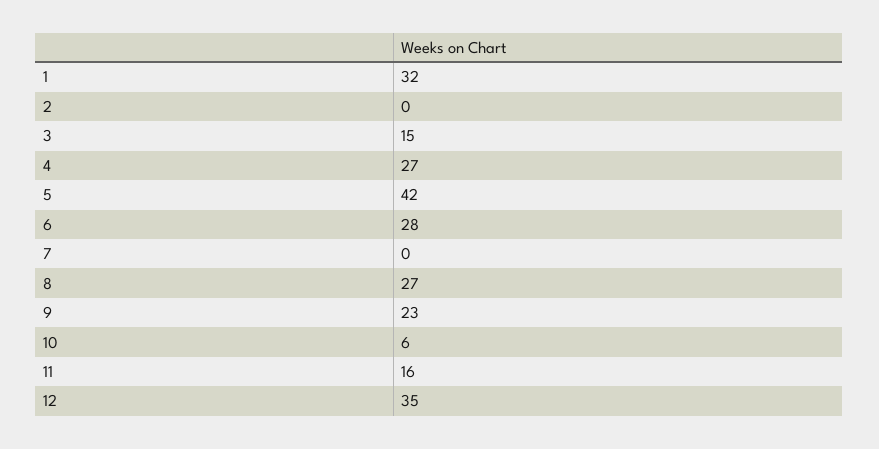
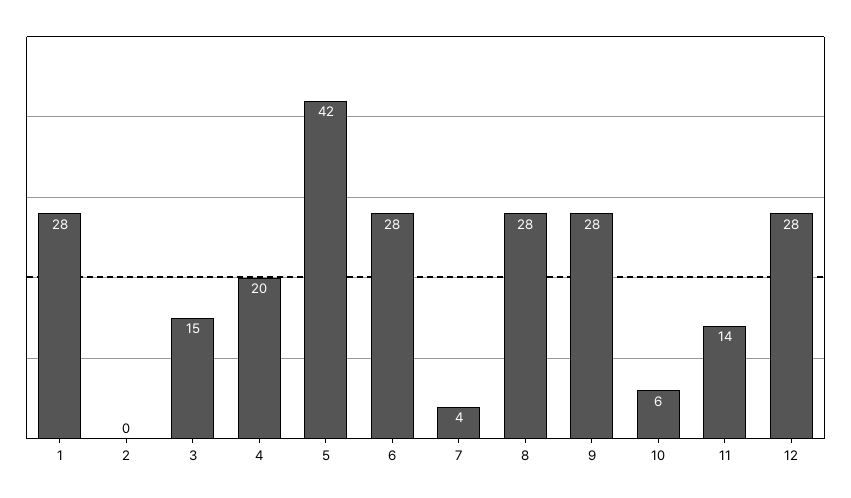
  {
-   "1": 32,
+   "1": 28,
    "2": 0,
    "3": 15,
-   "4": 27,
+   "4": 20,
    "5": 42,
    "6": 28,
-   "7": 0,
+   "7": 4,
-   "8": 27,
+   "8": 28,
-   "9": 23,
+   "9": 28,
    "10": 6,
-   "11": 16,
+   "11": 14,
-   "12": 35
+   "12": 28
  }

